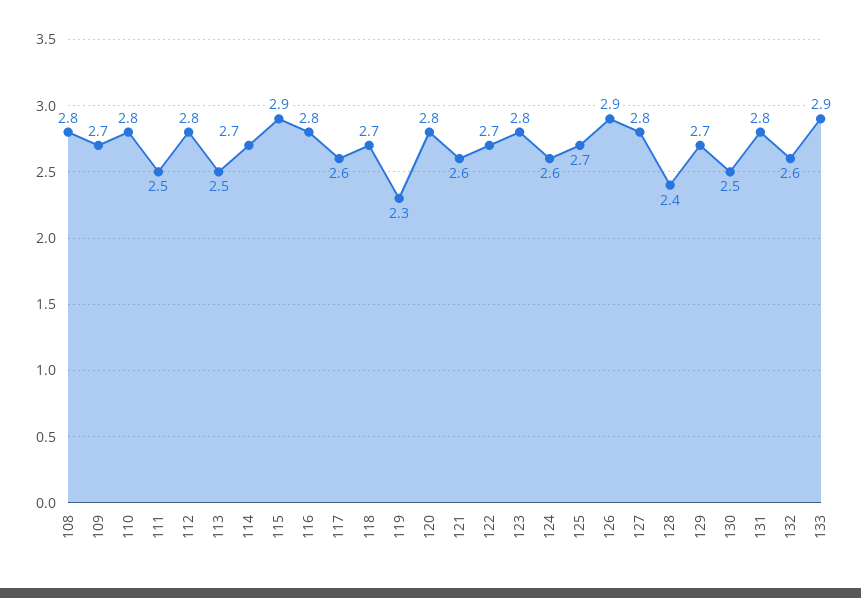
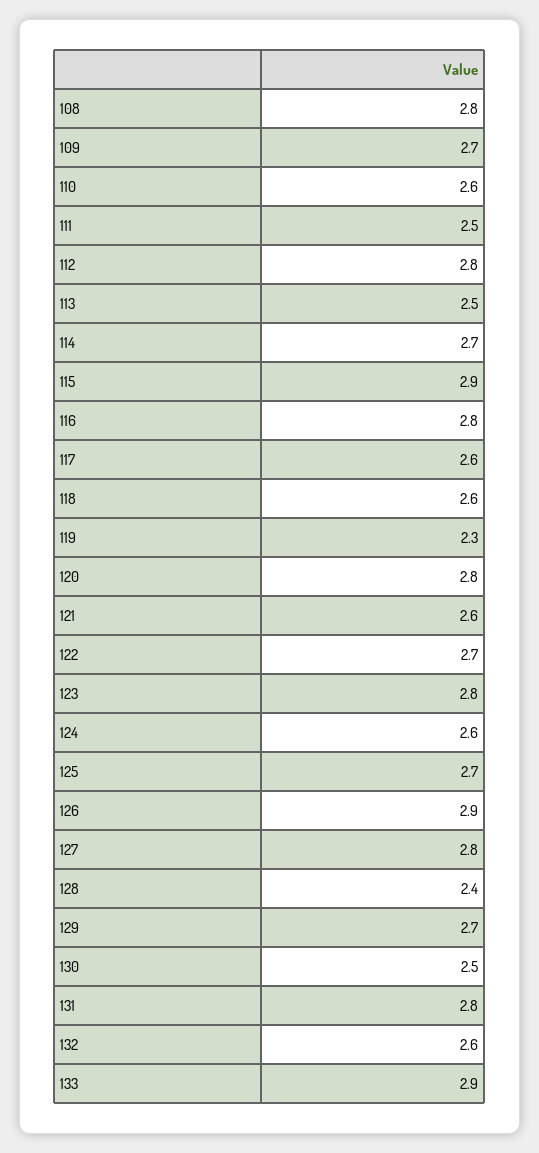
  {
    "108": 2.8,
    "109": 2.7,
-   "110": 2.8,
+   "110": 2.6,
    "111": 2.5,
    "112": 2.8,
    "113": 2.5,
    "114": 2.7,
    "115": 2.9,
    "116": 2.8,
    "117": 2.6,
-   "118": 2.7,
+   "118": 2.6,
    "119": 2.3,
    "120": 2.8,
    "121": 2.6,
    "122": 2.7,
    "123": 2.8,
    "124": 2.6,
    "125": 2.7,
    "126": 2.9,
    "127": 2.8,
    "128": 2.4,
    "129": 2.7,
    "130": 2.5,
    "131": 2.8,
    "132": 2.6,
    "133": 2.9
  }

